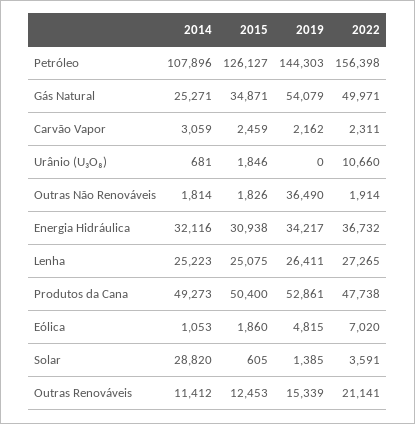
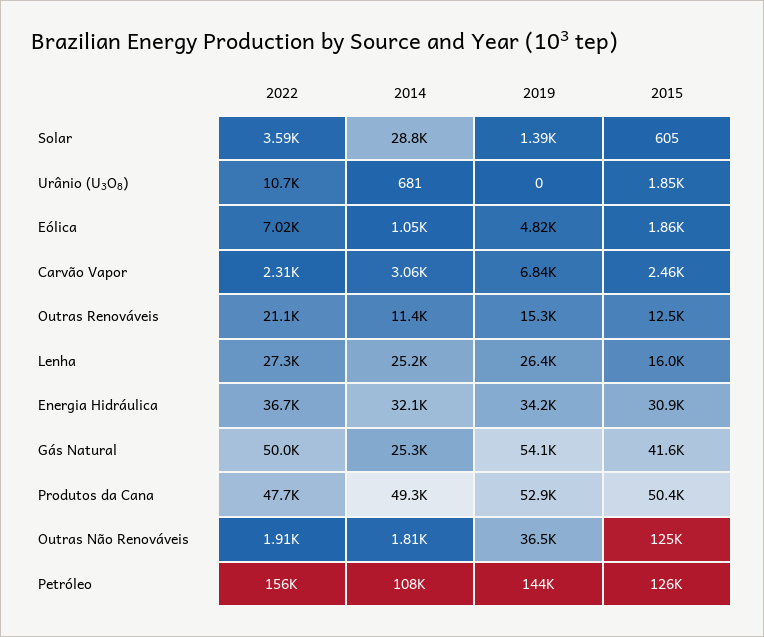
  {
    "2014": {
      "Petróleo": 107896,
      "Gás Natural": 25271,
      "Carvão Vapor": 3059,
      "Urânio (U₃O₈)": 681,
      "Outras Não Renováveis": 1814,
      "Energia Hidráulica": 32116,
      "Lenha": 25223,
      "Produtos da Cana": 49273,
      "Eólica": 1053,
      "Solar": 28820,
      "Outras Renováveis": 11412
    },
    "2015": {
      "Petróleo": 126127,
-     "Gás Natural": 34871,
+     "Gás Natural": 41600,
      "Carvão Vapor": 2459,
      "Urânio (U₃O₈)": 1846,
-     "Outras Não Renováveis": 1826,
+     "Outras Não Renováveis": 125000,
      "Energia Hidráulica": 30938,
-     "Lenha": 25075,
+     "Lenha": 16000,
      "Produtos da Cana": 50400,
      "Eólica": 1860,
      "Solar": 605,
      "Outras Renováveis": 12453
    },
    "2019": {
      "Petróleo": 144303,
      "Gás Natural": 54079,
-     "Carvão Vapor": 2162,
+     "Carvão Vapor": 6840,
      "Urânio (U₃O₈)": 0,
      "Outras Não Renováveis": 36490,
      "Energia Hidráulica": 34217,
      "Lenha": 26411,
      "Produtos da Cana": 52861,
      "Eólica": 4815,
      "Solar": 1385,
      "Outras Renováveis": 15339
    },
    "2022": {
      "Petróleo": 156398,
      "Gás Natural": 49971,
      "Carvão Vapor": 2311,
      "Urânio (U₃O₈)": 10660,
      "Outras Não Renováveis": 1914,
      "Energia Hidráulica": 36732,
      "Lenha": 27265,
      "Produtos da Cana": 47738,
      "Eólica": 7020,
      "Solar": 3591,
      "Outras Renováveis": 21141
    }
  }

